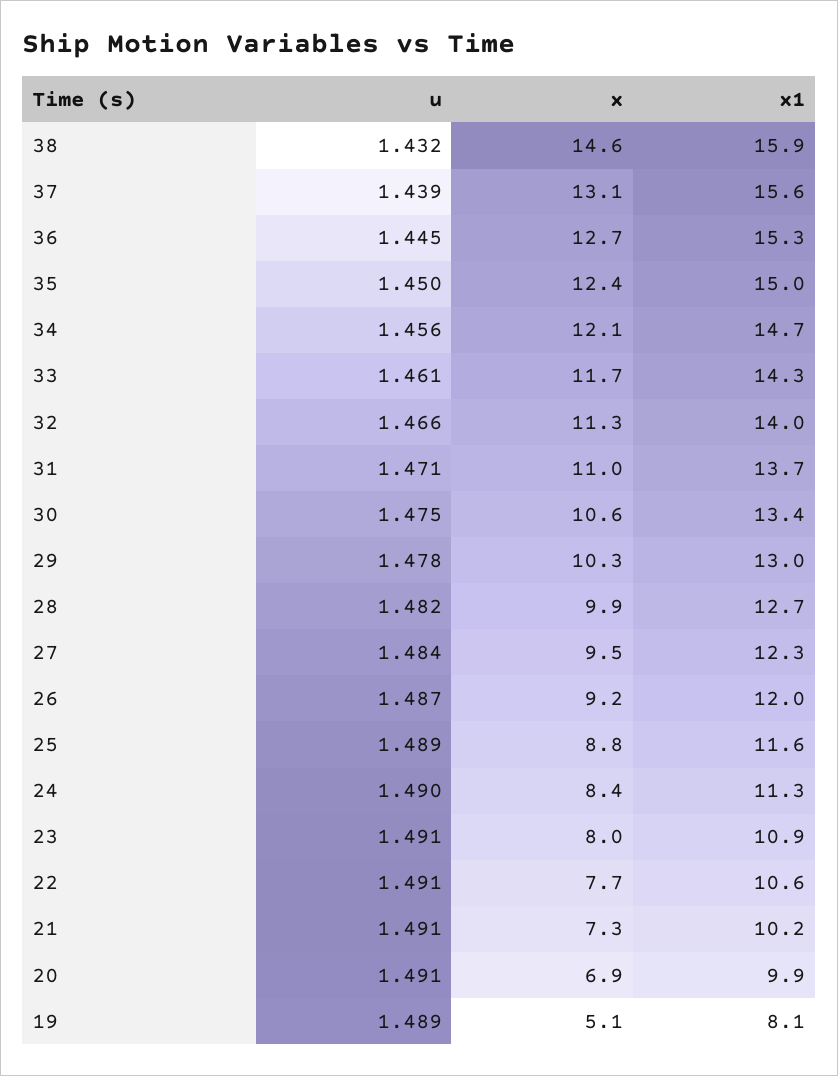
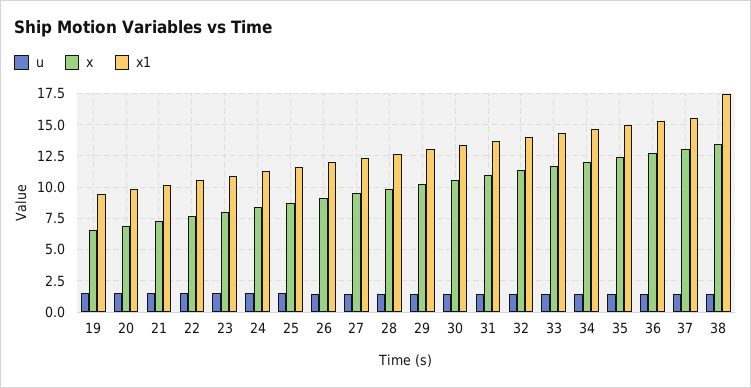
  {
    "u": {
      "38": 1.432,
      "37": 1.439,
      "36": 1.445,
      "35": 1.45,
      "34": 1.456,
      "33": 1.461,
      "32": 1.466,
      "31": 1.471,
      "30": 1.475,
      "29": 1.478,
      "28": 1.482,
      "27": 1.484,
      "26": 1.487,
      "25": 1.489,
      "24": 1.49,
      "23": 1.491,
      "22": 1.491,
      "21": 1.491,
      "20": 1.491,
      "19": 1.489
    },
    "x": {
-     "38": 14.6,
+     "38": 13.5,
      "37": 13.1,
      "36": 12.7,
      "35": 12.4,
      "34": 12.1,
      "33": 11.7,
      "32": 11.3,
      "31": 11,
      "30": 10.6,
      "29": 10.3,
      "28": 9.9,
      "27": 9.5,
      "26": 9.2,
      "25": 8.8,
      "24": 8.4,
      "23": 8,
      "22": 7.7,
      "21": 7.3,
      "20": 6.9,
-     "19": 5.1
+     "19": 6.5
    },
    "x1": {
-     "38": 15.9,
+     "38": 17.5,
      "37": 15.6,
      "36": 15.3,
      "35": 15,
      "34": 14.7,
      "33": 14.3,
      "32": 14,
      "31": 13.7,
      "30": 13.4,
      "29": 13,
      "28": 12.7,
      "27": 12.3,
      "26": 12,
      "25": 11.6,
      "24": 11.3,
      "23": 10.9,
      "22": 10.6,
      "21": 10.2,
      "20": 9.9,
-     "19": 8.1
+     "19": 9.5
    }
  }

